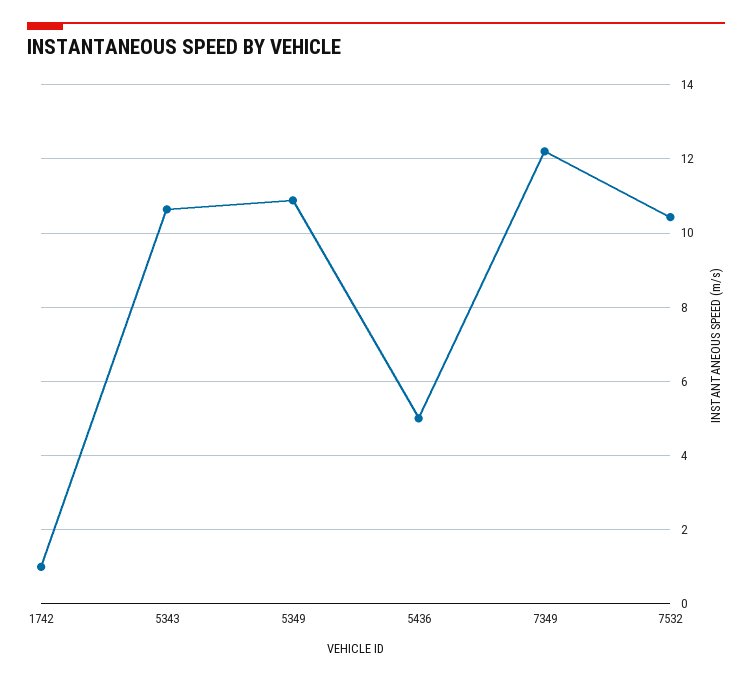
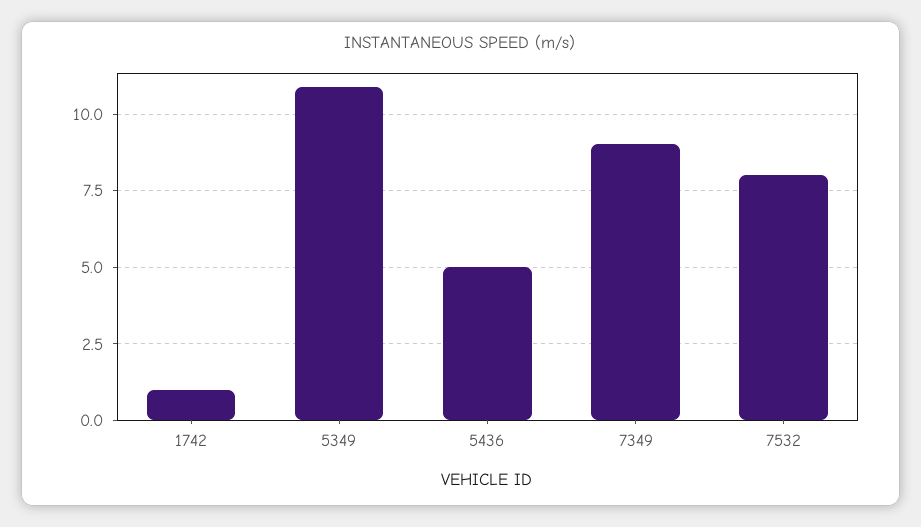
  {
    "1742": 1,
-   "5343": 10.6,
    "5349": 10.8,
    "5436": 5,
-   "7349": 12.2,
+   "7349": 9,
-   "7532": 10.4
+   "7532": 8
  }

